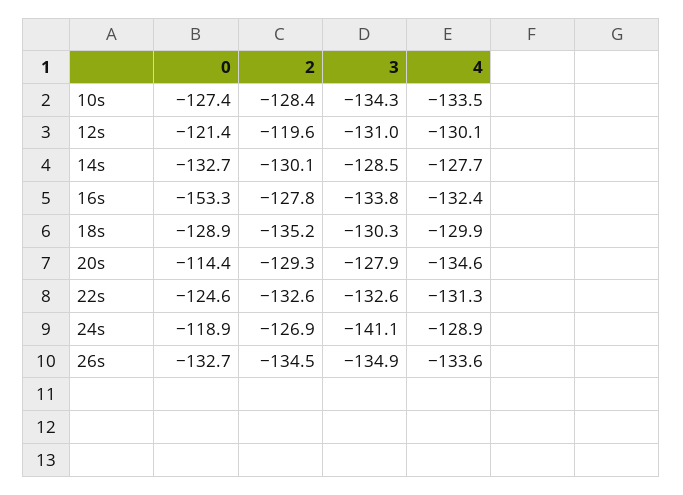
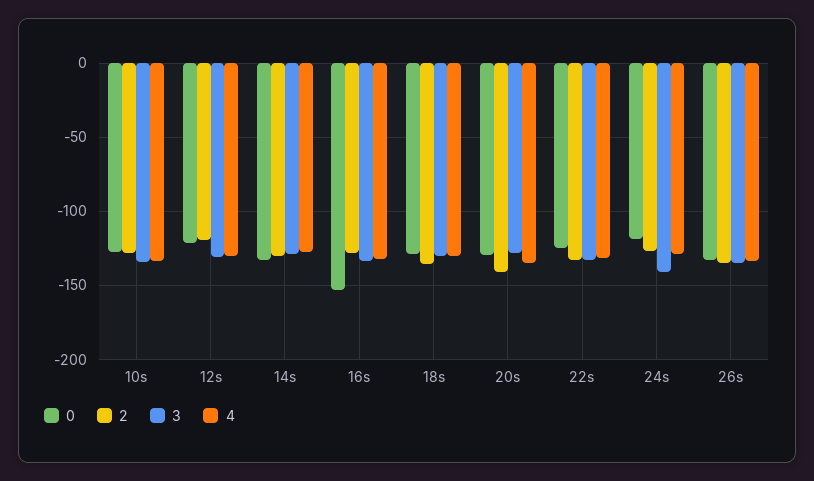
  {
    "0": {
      "10s": -127.4,
      "12s": -121.4,
      "14s": -132.7,
      "16s": -153.3,
      "18s": -128.9,
-     "20s": -114.4,
+     "20s": -130,
      "22s": -124.6,
      "24s": -118.9,
      "26s": -132.7
    },
    "2": {
      "10s": -128.4,
      "12s": -119.6,
      "14s": -130.1,
      "16s": -127.8,
      "18s": -135.2,
-     "20s": -129.3,
+     "20s": -140,
      "22s": -132.6,
      "24s": -126.9,
      "26s": -134.5
    },
    "3": {
      "10s": -134.3,
      "12s": -131,
      "14s": -128.5,
      "16s": -133.8,
      "18s": -130.3,
      "20s": -127.9,
      "22s": -132.6,
      "24s": -141.1,
      "26s": -134.9
    },
    "4": {
      "10s": -133.5,
      "12s": -130.1,
      "14s": -127.7,
      "16s": -132.4,
      "18s": -129.9,
      "20s": -134.6,
      "22s": -131.3,
      "24s": -128.9,
      "26s": -133.6
    }
  }

